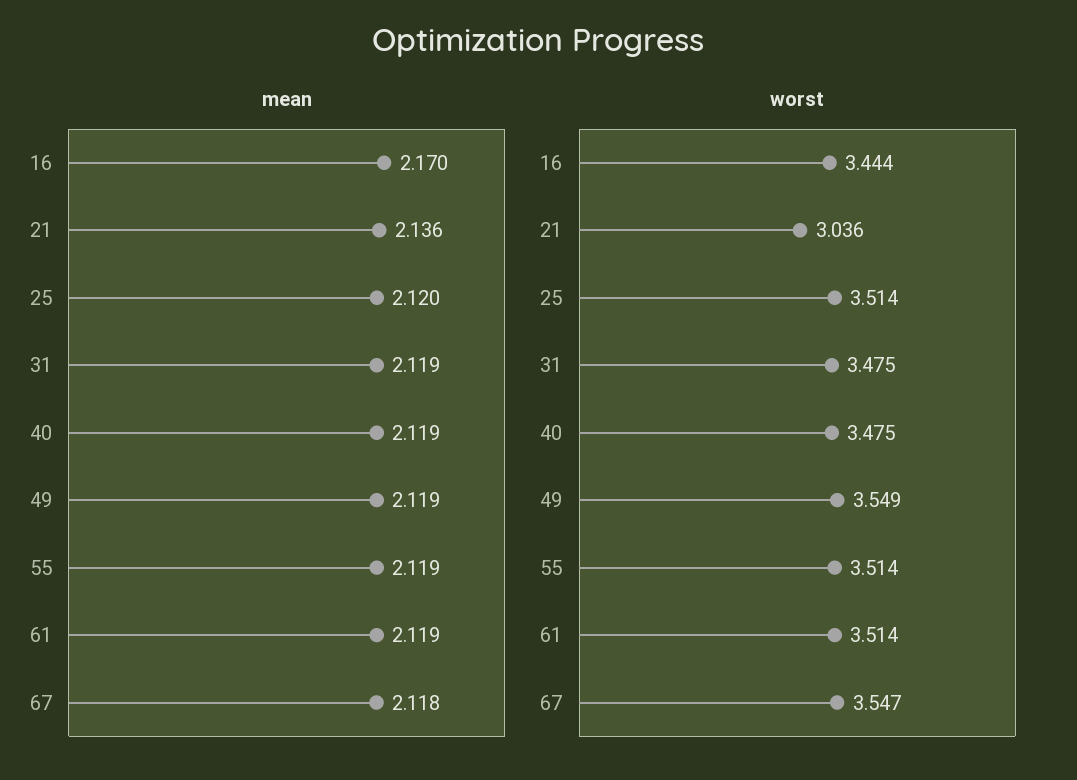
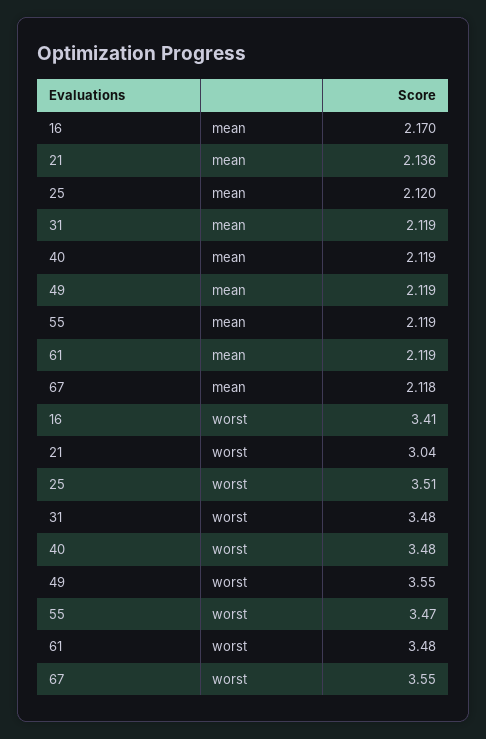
  {
    "mean": {
      "16": 2.17,
      "21": 2.136,
      "25": 2.12,
      "31": 2.119,
      "40": 2.119,
      "49": 2.119,
      "55": 2.119,
      "61": 2.119,
      "67": 2.118
    },
    "worst": {
-     "16": 3.444,
+     "16": 3.41,
      "21": 3.036,
      "25": 3.514,
      "31": 3.475,
      "40": 3.475,
      "49": 3.549,
-     "55": 3.514,
+     "55": 3.47,
-     "61": 3.514,
+     "61": 3.48,
      "67": 3.547
    }
  }

